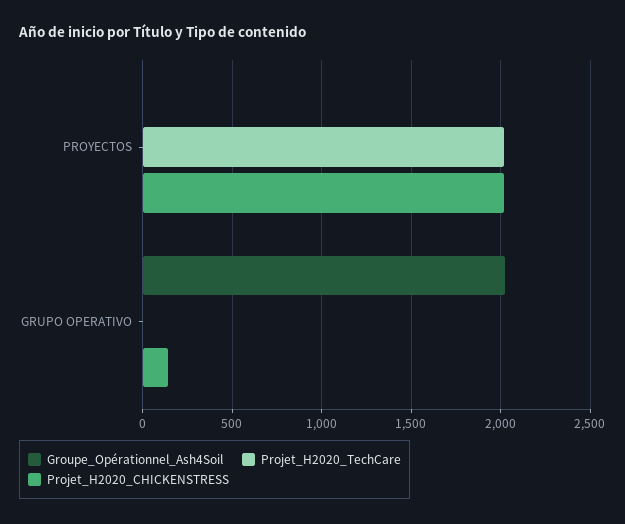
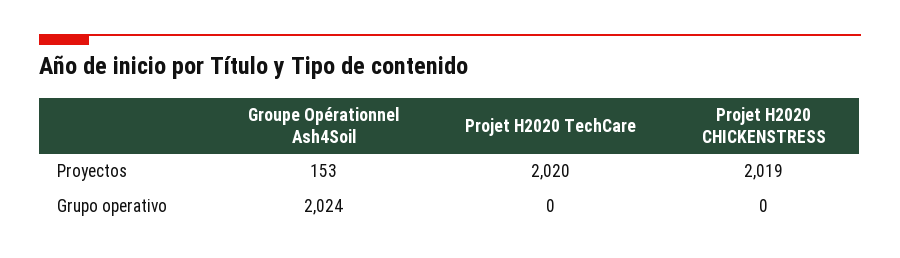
  {
    "Groupe_Opérationnel_Ash4Soil": {
-     "PROYECTOS": 0,
+     "PROYECTOS": 153,
      "GRUPO OPERATIVO": 2024
    },
    "Projet_H2020_TechCare": {
      "PROYECTOS": 2020,
      "GRUPO OPERATIVO": 0
    },
    "Projet_H2020_CHICKENSTRESS": {
      "PROYECTOS": 2019,
-     "GRUPO OPERATIVO": 150
+     "GRUPO OPERATIVO": 0
    }
  }

